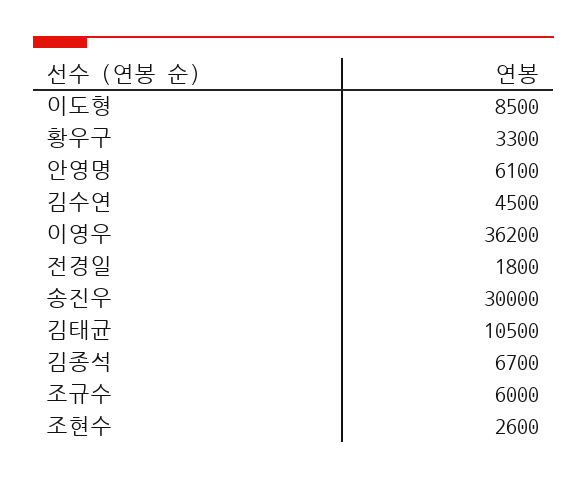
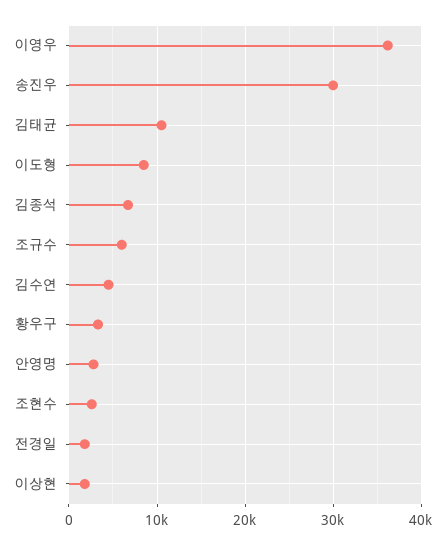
  {
    "이도형": 8500,
    "황우구": 3300,
-   "안영명": 6100,
+   "안영명": 3000,
    "김수연": 4500,
    "이영우": 36200,
    "전경일": 1800,
    "송진우": 30000,
    "김태균": 10500,
    "김종석": 6700,
    "조규수": 6000,
-   "조현수": 2600
+   "조현수": 2600,
+   "이상현": 2000
  }

